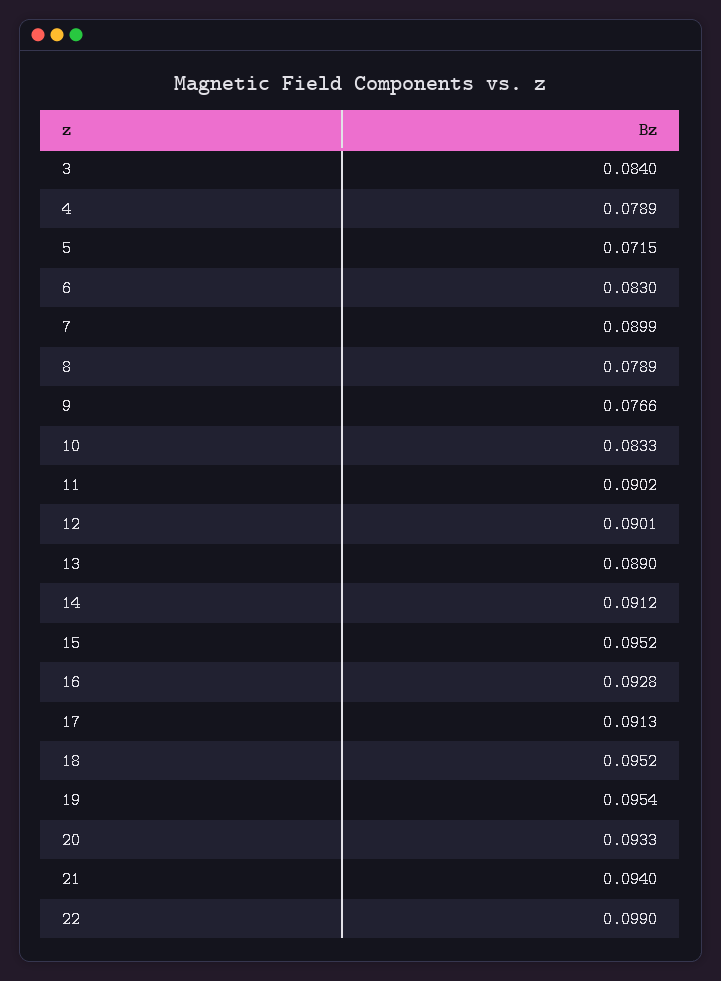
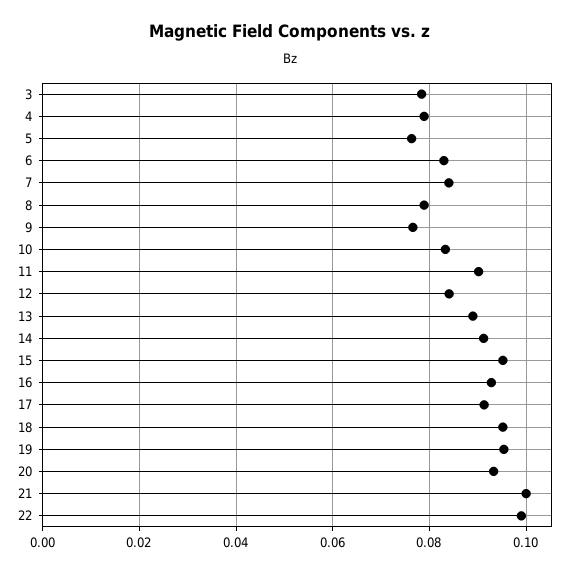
  {
-   "3": 0.084,
+   "3": 0.078,
    "4": 0.0789,
-   "5": 0.0715,
+   "5": 0.076,
    "6": 0.083,
-   "7": 0.0899,
+   "7": 0.084,
    "8": 0.0789,
    "9": 0.0766,
    "10": 0.0833,
    "11": 0.0902,
-   "12": 0.0901,
+   "12": 0.084,
    "13": 0.089,
    "14": 0.0912,
    "15": 0.0952,
    "16": 0.0928,
    "17": 0.0913,
    "18": 0.0952,
    "19": 0.0954,
    "20": 0.0933,
-   "21": 0.094,
+   "21": 0.1,
    "22": 0.099
  }

